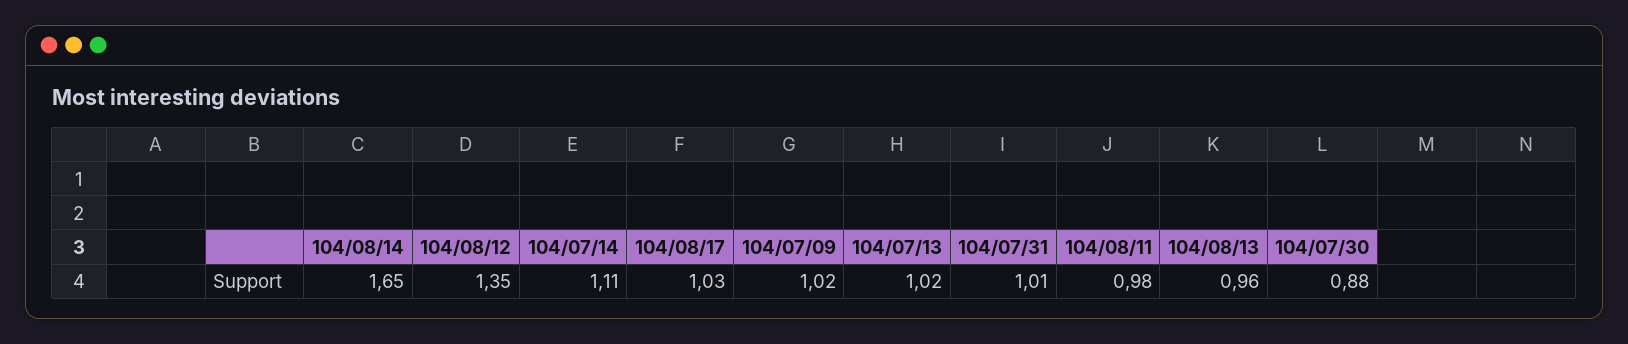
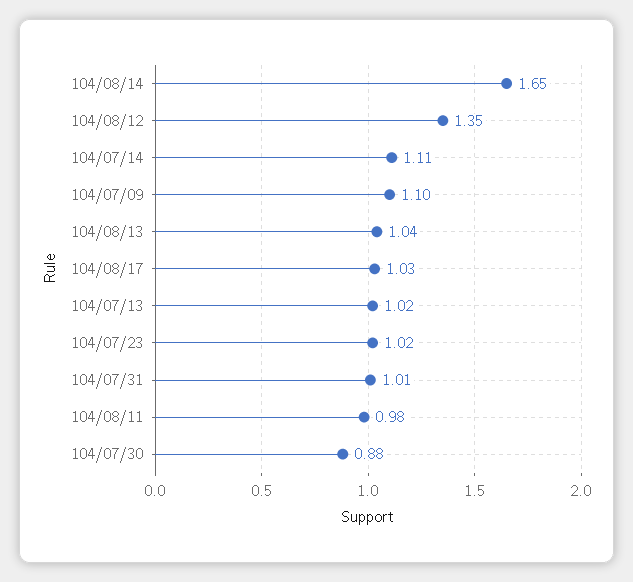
  {
    "104/08/14": 1.65,
    "104/08/12": 1.35,
    "104/07/14": 1.11,
    "104/08/17": 1.03,
-   "104/07/09": 1.02,
+   "104/07/09": 1.1,
    "104/07/13": 1.02,
    "104/07/31": 1.01,
    "104/08/11": 0.98,
-   "104/08/13": 0.96,
+   "104/08/13": 1.04,
-   "104/07/30": 0.88
+   "104/07/30": 0.88,
+   "104/07/23": 1.02
  }

